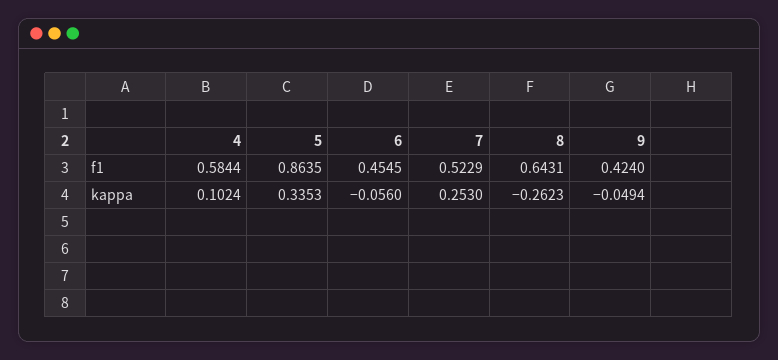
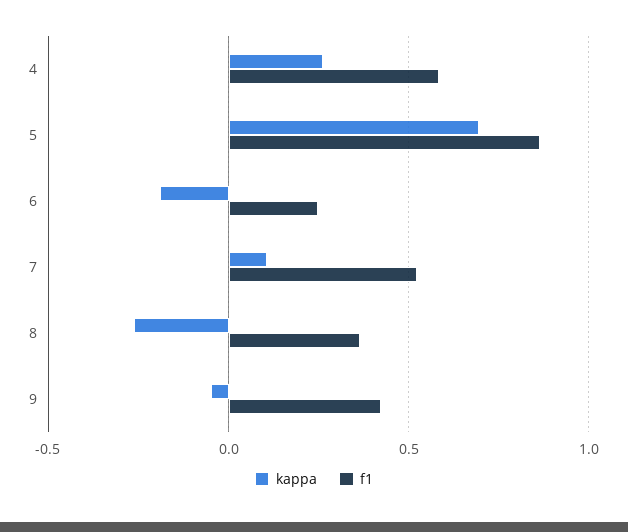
  {
    "f1": {
      "4": 0.5844,
      "5": 0.8635,
-     "6": 0.4545,
+     "6": 0.25,
      "7": 0.5229,
-     "8": 0.6431,
+     "8": 0.35,
      "9": 0.424
    },
    "kappa": {
-     "4": 0.1024,
+     "4": 0.25,
-     "5": 0.3353,
+     "5": 0.7,
-     "6": -0.056,
+     "6": -0.2,
-     "7": 0.253,
+     "7": 0.1,
      "8": -0.2623,
      "9": -0.0494
    }
  }

